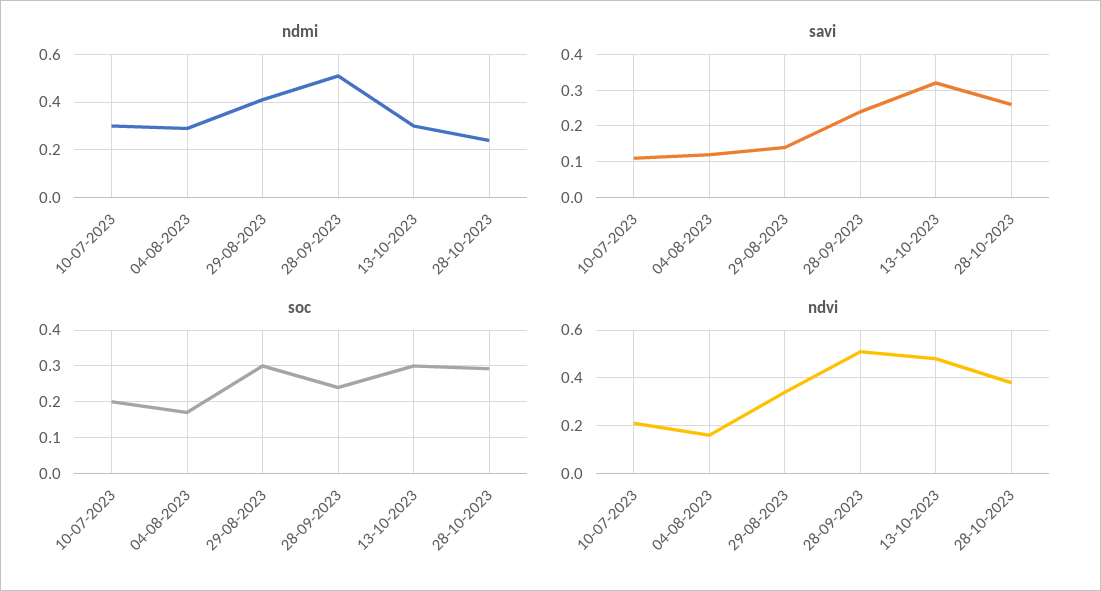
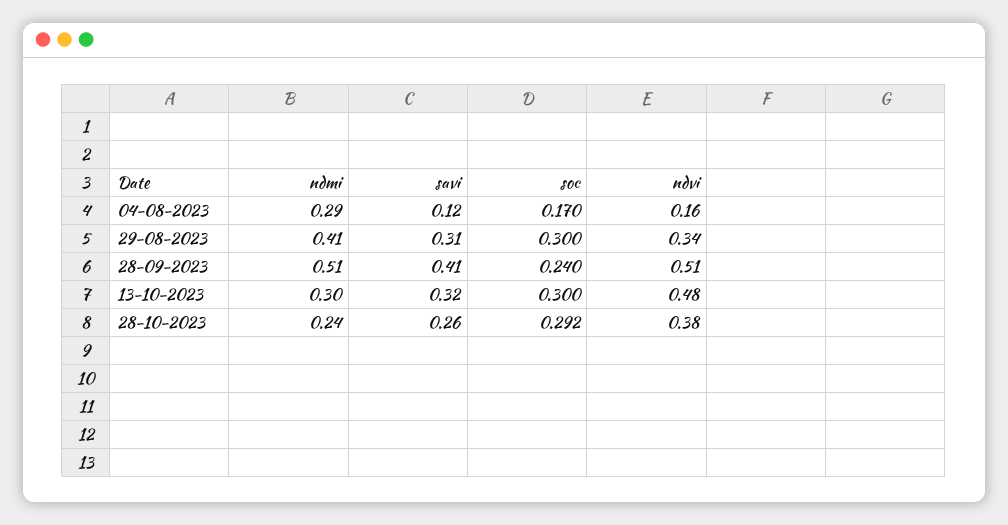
  {
    "ndmi": {
-     "10-07-2023": 0.3,
      "04-08-2023": 0.29,
      "29-08-2023": 0.41,
      "28-09-2023": 0.51,
      "13-10-2023": 0.3,
      "28-10-2023": 0.24
    },
    "savi": {
-     "10-07-2023": 0.1,
      "04-08-2023": 0.12,
-     "29-08-2023": 0.15,
+     "29-08-2023": 0.31,
-     "28-09-2023": 0.25,
+     "28-09-2023": 0.41,
      "13-10-2023": 0.32,
      "28-10-2023": 0.26
    },
    "soc": {
-     "10-07-2023": 0.2,
      "04-08-2023": 0.17,
      "29-08-2023": 0.3,
      "28-09-2023": 0.24,
      "13-10-2023": 0.3,
      "28-10-2023": 0.292
    },
    "ndvi": {
-     "10-07-2023": 0.2,
      "04-08-2023": 0.16,
      "29-08-2023": 0.34,
      "28-09-2023": 0.51,
      "13-10-2023": 0.48,
      "28-10-2023": 0.38
    }
  }

